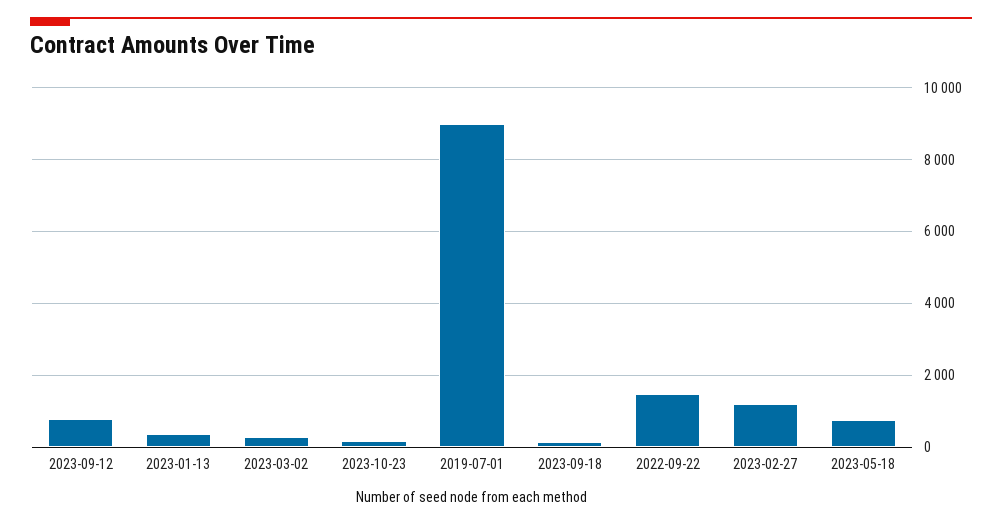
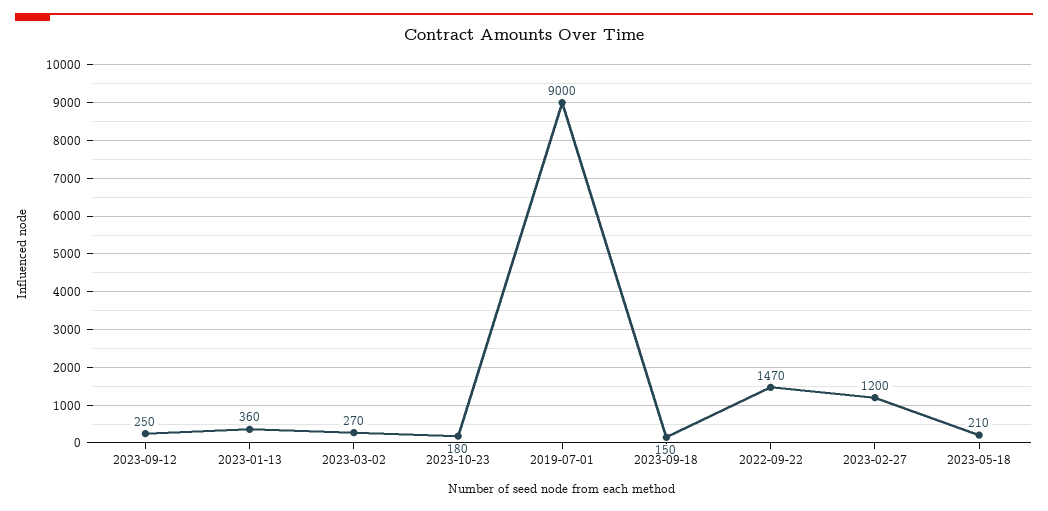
  {
-   "2023-09-12": 800,
+   "2023-09-12": 250,
    "2023-01-13": 360,
    "2023-03-02": 270,
    "2023-10-23": 180,
    "2019-07-01": 9000,
    "2023-09-18": 150,
    "2022-09-22": 1470,
    "2023-02-27": 1200,
-   "2023-05-18": 800
+   "2023-05-18": 210
  }

